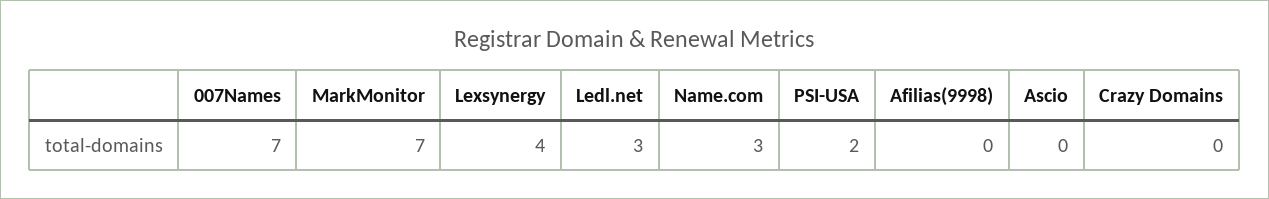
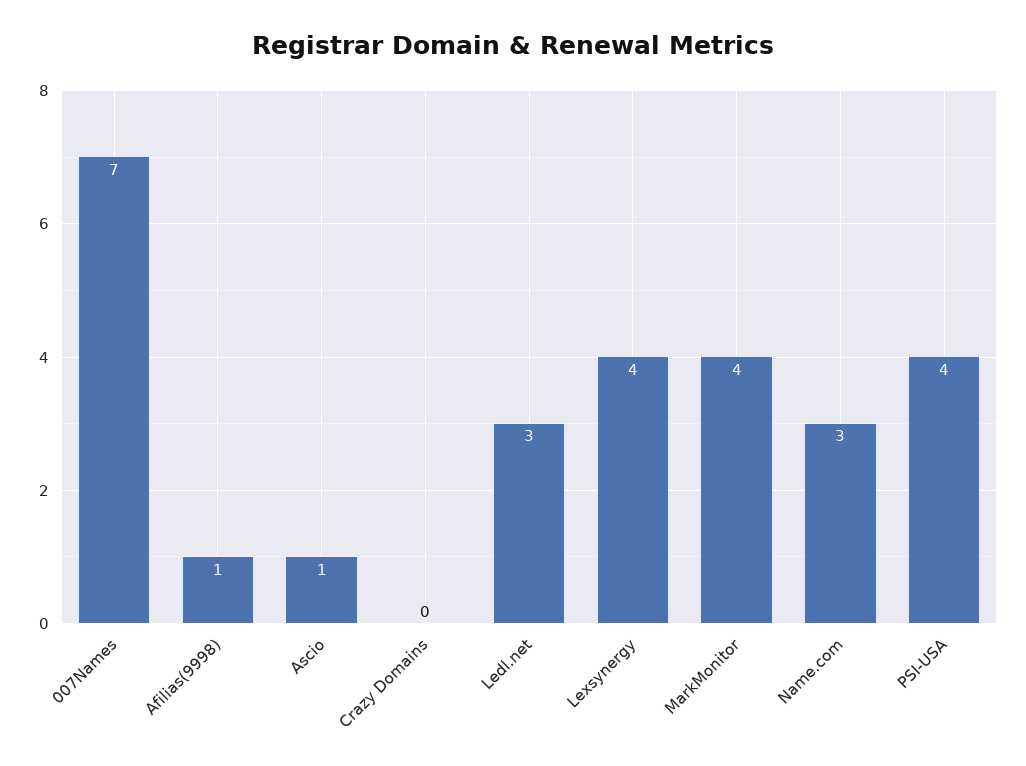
  {
    "007Names": 7,
-   "MarkMonitor": 7,
+   "MarkMonitor": 4,
    "Lexsynergy": 4,
    "Ledl.net": 3,
    "Name.com": 3,
-   "PSI-USA": 2,
+   "PSI-USA": 4,
-   "Afilias(9998)": 0,
+   "Afilias(9998)": 1,
-   "Ascio": 0,
+   "Ascio": 1,
    "Crazy Domains": 0
  }

